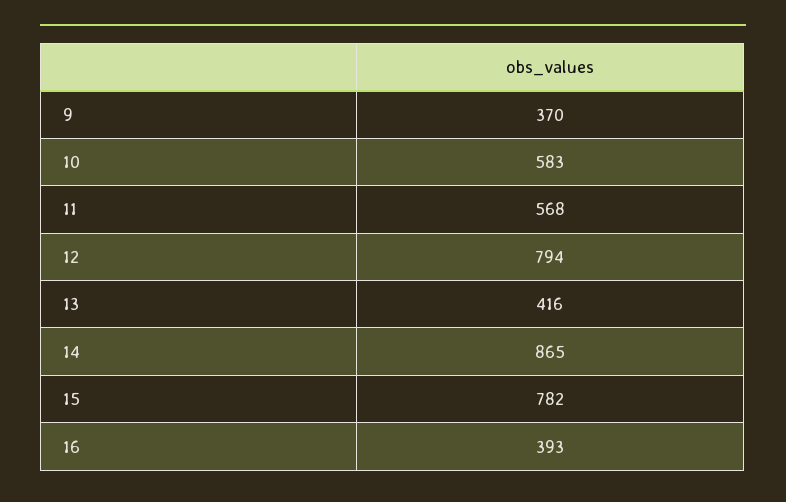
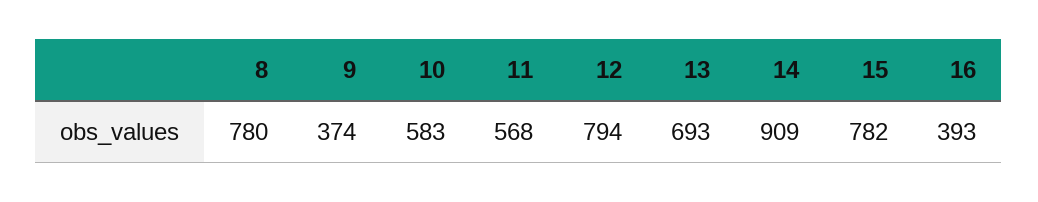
  {
-   "9": 370,
+   "9": 374,
    "10": 583,
    "11": 568,
    "12": 794,
-   "13": 416,
+   "13": 693,
-   "14": 865,
+   "14": 909,
    "15": 782,
-   "16": 393
+   "16": 393,
+   "8": 780
  }

